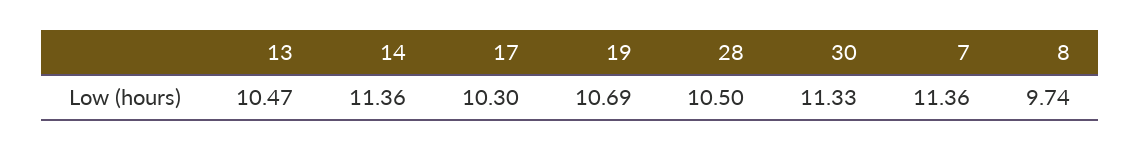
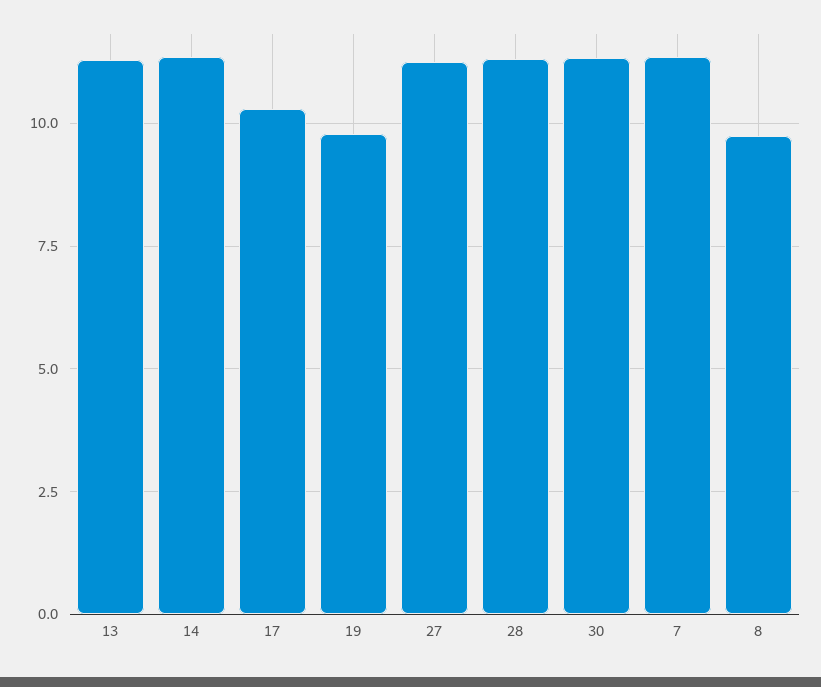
  {
-   "13": 10.47,
+   "13": 11.25,
    "14": 11.36,
    "17": 10.3,
-   "19": 10.69,
+   "19": 9.75,
-   "28": 10.5,
+   "28": 11.25,
    "30": 11.33,
    "7": 11.36,
-   "8": 9.74
+   "8": 9.74,
+   "27": 11.25
  }

